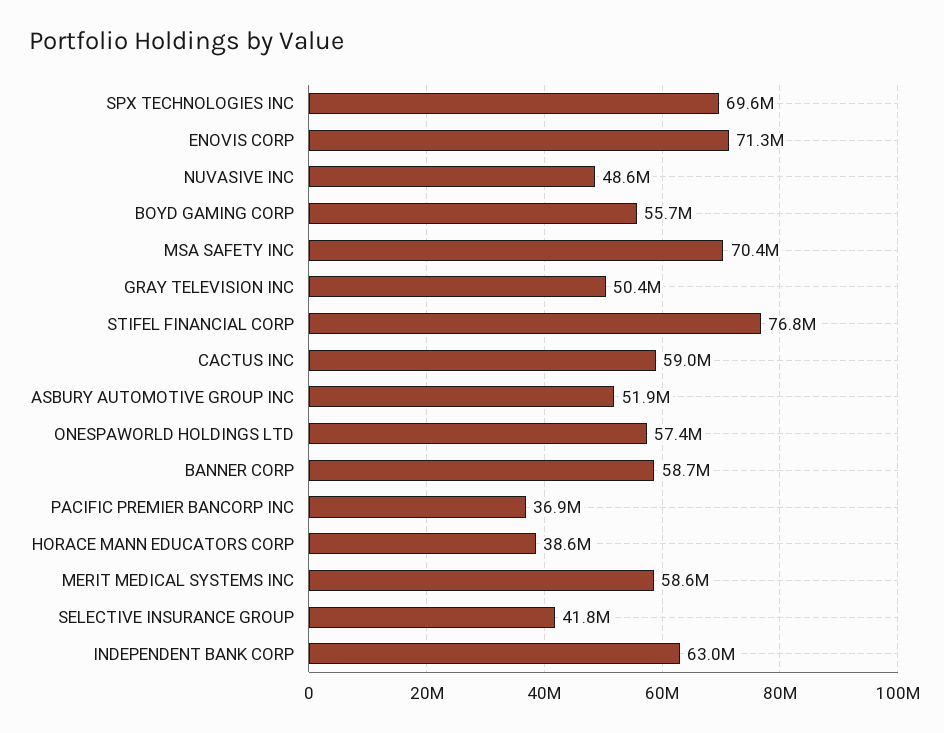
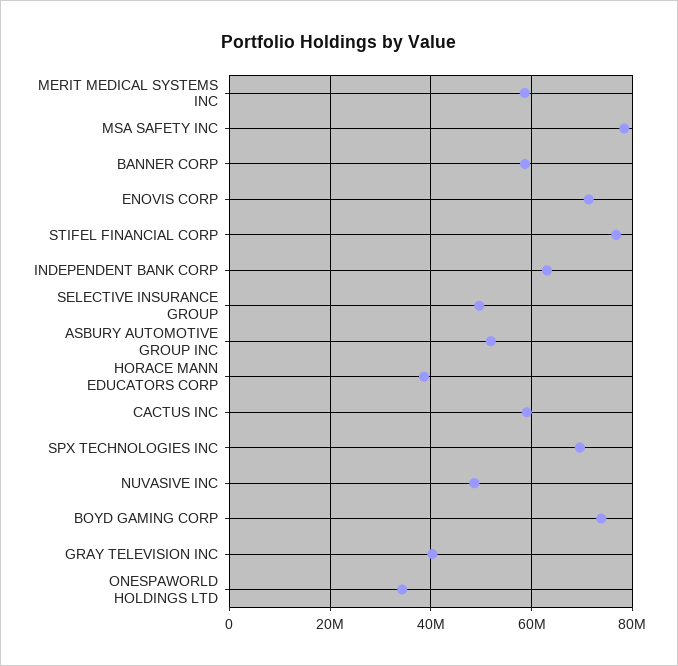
  {
    "SPX TECHNOLOGIES INC": 69600000,
    "ENOVIS CORP": 71300000,
    "NUVASIVE INC": 48600000,
-   "BOYD GAMING CORP": 55700000,
+   "BOYD GAMING CORP": 74000000,
-   "MSA SAFETY INC": 70400000,
+   "MSA SAFETY INC": 78000000,
-   "GRAY TELEVISION INC": 50400000,
+   "GRAY TELEVISION INC": 40000000,
    "STIFEL FINANCIAL CORP": 76800000,
    "CACTUS INC": 59000000,
    "ASBURY AUTOMOTIVE GROUP INC": 51900000,
-   "ONESPAWORLD HOLDINGS LTD": 57400000,
+   "ONESPAWORLD HOLDINGS LTD": 34000000,
    "BANNER CORP": 58700000,
-   "PACIFIC PREMIER BANCORP INC": 36900000,
    "HORACE MANN EDUCATORS CORP": 38600000,
    "MERIT MEDICAL SYSTEMS INC": 58600000,
-   "SELECTIVE INSURANCE GROUP": 41800000,
+   "SELECTIVE INSURANCE GROUP": 50000000,
    "INDEPENDENT BANK CORP": 63000000
  }

